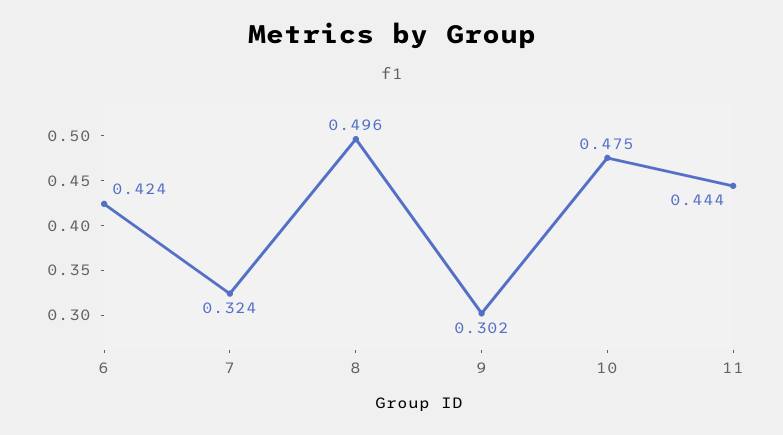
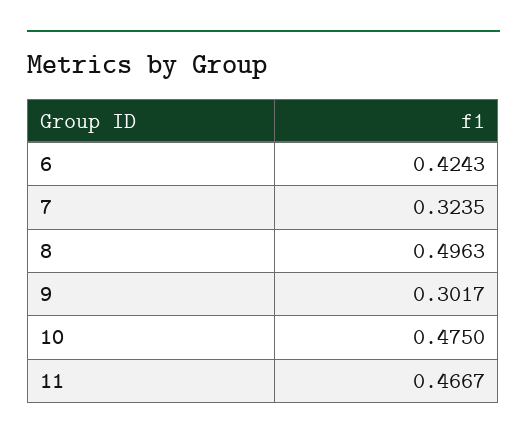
  {
    "6": 0.4243,
    "7": 0.3235,
    "8": 0.4963,
    "9": 0.3017,
    "10": 0.475,
-   "11": 0.444
+   "11": 0.4667
  }

